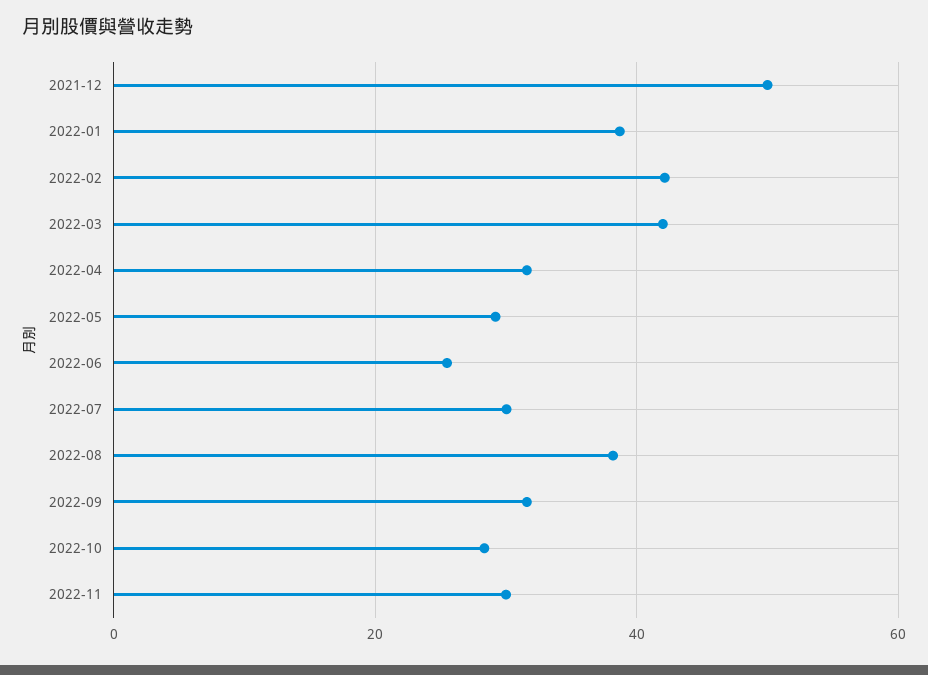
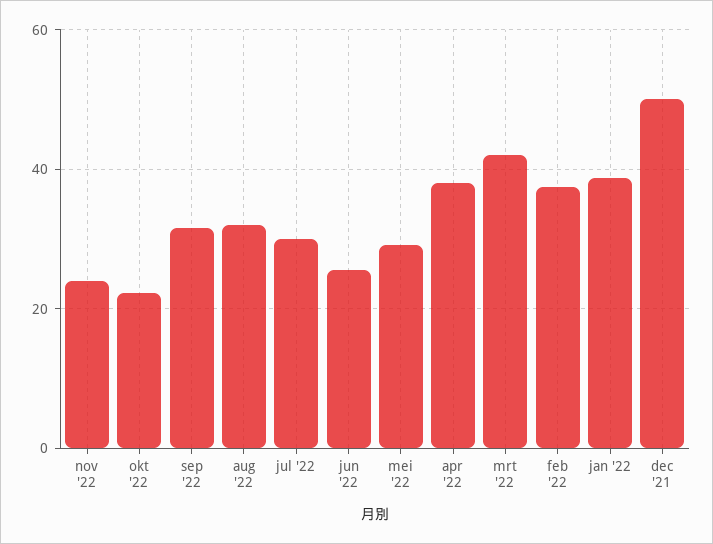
  {
    "2021-12": 50,
    "2022-01": 38,
-   "2022-02": 42,
+   "2022-02": 38,
    "2022-03": 42,
-   "2022-04": 32,
+   "2022-04": 38,
    "2022-05": 30,
    "2022-06": 26,
    "2022-07": 30,
-   "2022-08": 38,
+   "2022-08": 32,
    "2022-09": 32,
-   "2022-10": 28,
+   "2022-10": 22,
-   "2022-11": 30
+   "2022-11": 24
  }

